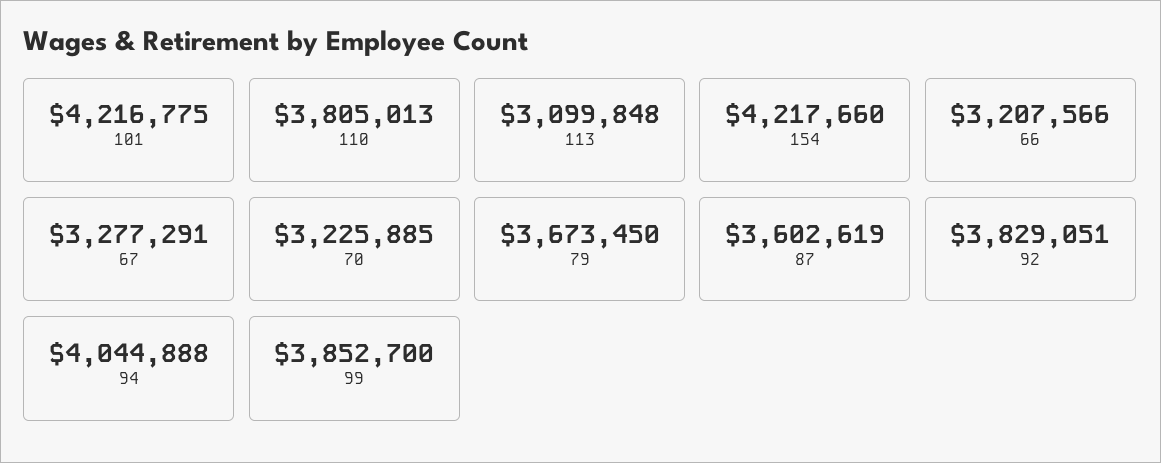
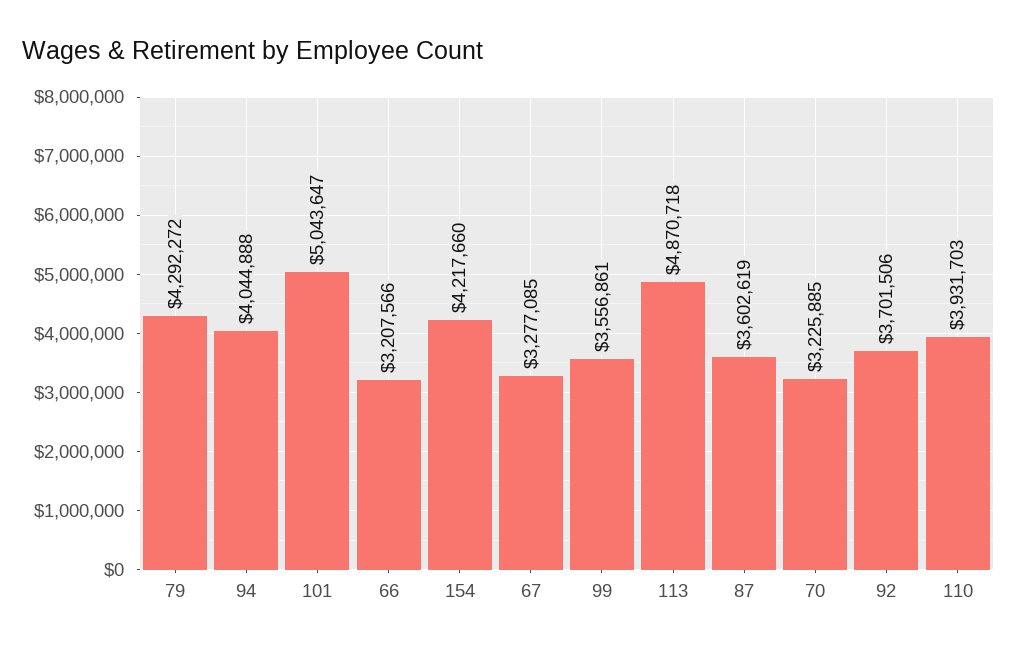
  {
-   "101": 4216775,
+   "101": 5043647,
-   "110": 3805013,
+   "110": 3931703,
-   "113": 3099848,
+   "113": 4870718,
    "154": 4217660,
    "66": 3207566,
-   "67": 3277291,
+   "67": 3277085,
    "70": 3225885,
-   "79": 3673450,
+   "79": 4292272,
    "87": 3602619,
-   "92": 3829051,
+   "92": 3701506,
    "94": 4044888,
-   "99": 3852700
+   "99": 3556861
  }

